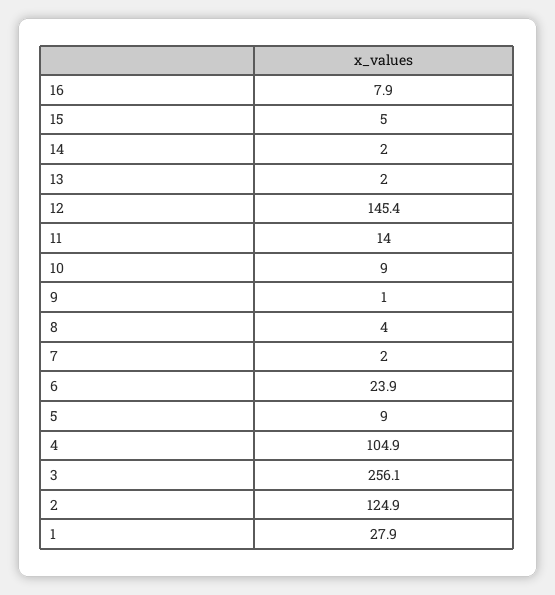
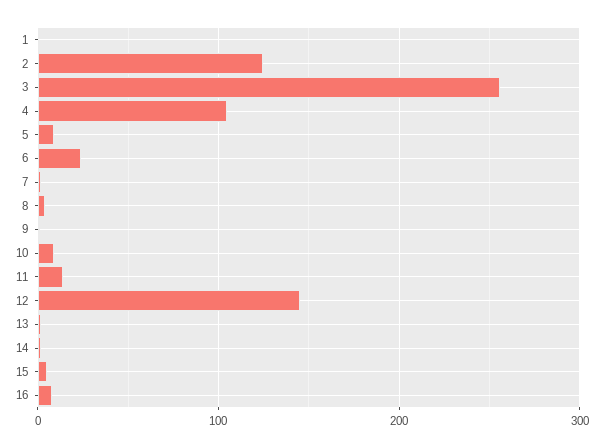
  {
    "16": 7.9,
    "15": 5,
    "14": 2,
    "13": 2,
    "12": 145.4,
    "11": 14,
    "10": 9,
    "9": 1,
    "8": 4,
    "7": 2,
    "6": 23.9,
    "5": 9,
    "4": 104.9,
    "3": 256.1,
    "2": 124.9,
-   "1": 27.9
+   "1": 0
  }

